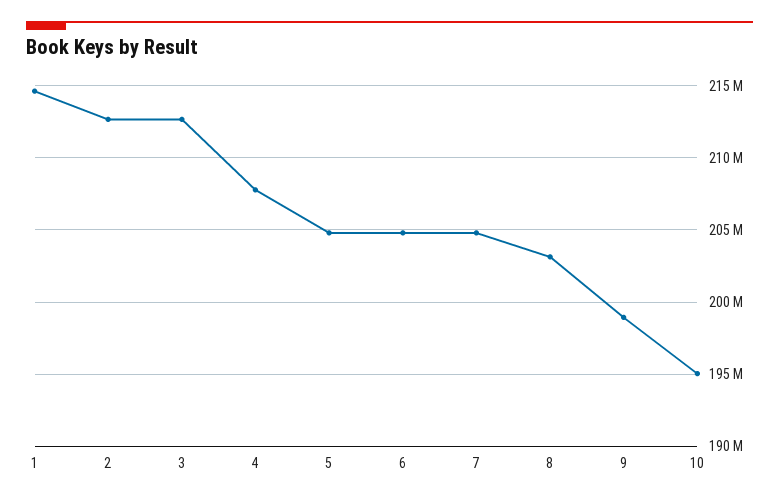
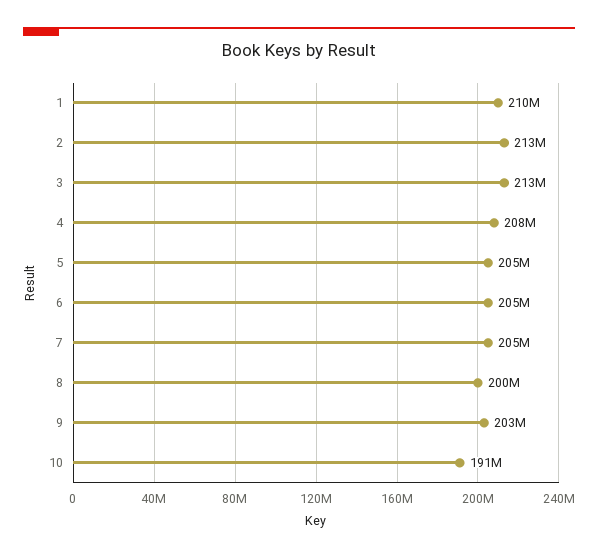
  {
-   "1": 214500000,
+   "1": 210000000,
    "2": 213000000,
    "3": 213000000,
    "4": 208000000,
    "5": 205000000,
    "6": 205000000,
    "7": 205000000,
-   "8": 203000000,
+   "8": 200000000,
-   "9": 199000000,
+   "9": 203000000,
-   "10": 195000000
+   "10": 191000000
  }

